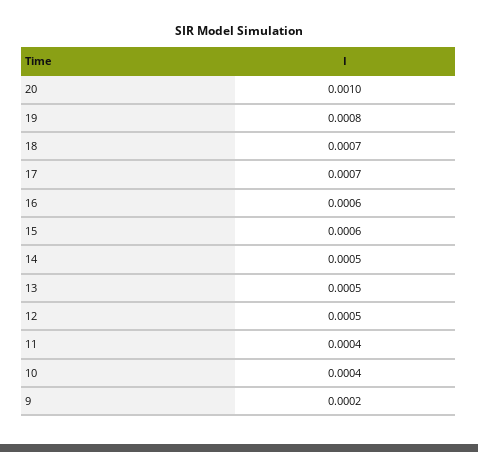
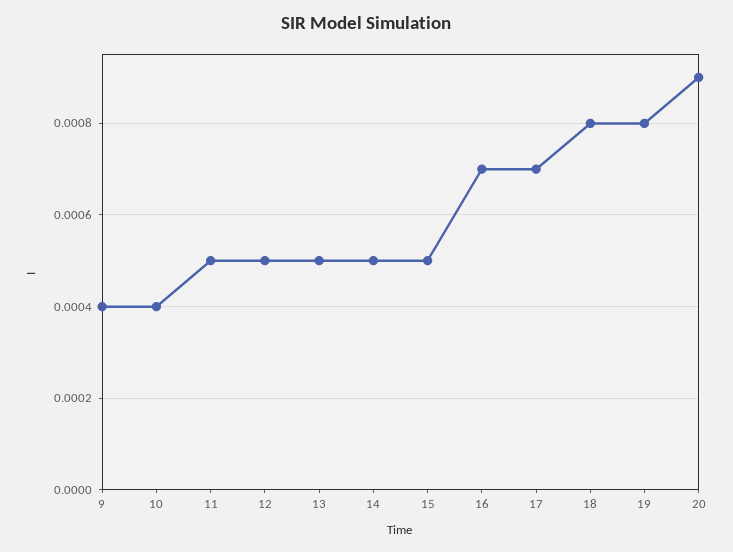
  {
-   "20": 0.001,
+   "20": 0.0009,
    "19": 0.0008,
-   "18": 0.0007,
+   "18": 0.0008,
    "17": 0.0007,
-   "16": 0.0006,
+   "16": 0.0007,
-   "15": 0.0006,
+   "15": 0.0005,
    "14": 0.0005,
    "13": 0.0005,
    "12": 0.0005,
-   "11": 0.0004,
+   "11": 0.0005,
    "10": 0.0004,
-   "9": 0.0002
+   "9": 0.0004
  }

